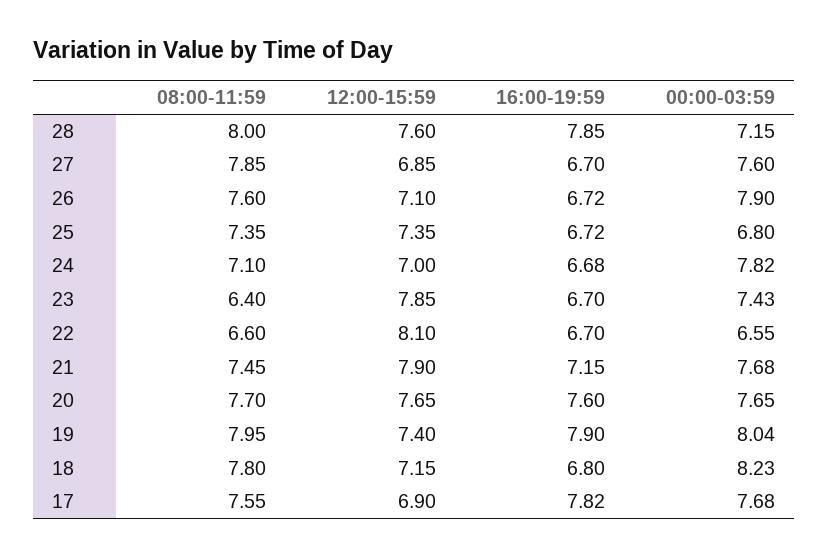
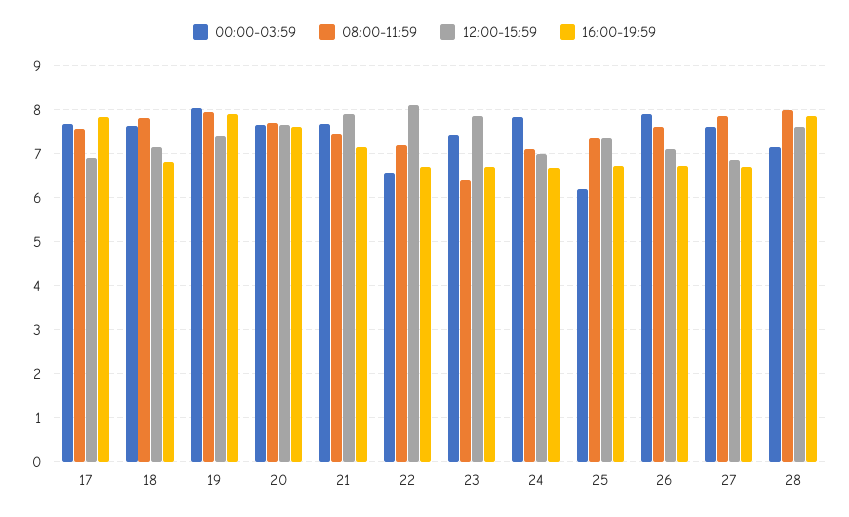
  {
    "08:00-11:59": {
      "28": 8,
      "27": 7.85,
      "26": 7.6,
      "25": 7.35,
      "24": 7.1,
      "23": 6.4,
-     "22": 6.6,
+     "22": 7.2,
      "21": 7.45,
      "20": 7.7,
      "19": 7.95,
      "18": 7.8,
      "17": 7.55
    },
    "12:00-15:59": {
      "28": 7.6,
      "27": 6.85,
      "26": 7.1,
      "25": 7.35,
      "24": 7,
      "23": 7.85,
      "22": 8.1,
      "21": 7.9,
      "20": 7.65,
      "19": 7.4,
      "18": 7.15,
      "17": 6.9
    },
    "16:00-19:59": {
      "28": 7.85,
      "27": 6.7,
      "26": 6.72,
      "25": 6.72,
      "24": 6.68,
      "23": 6.7,
      "22": 6.7,
      "21": 7.15,
      "20": 7.6,
      "19": 7.9,
      "18": 6.8,
      "17": 7.82
    },
    "00:00-03:59": {
      "28": 7.15,
      "27": 7.6,
      "26": 7.9,
-     "25": 6.8,
+     "25": 6.2,
      "24": 7.82,
      "23": 7.43,
      "22": 6.55,
      "21": 7.68,
      "20": 7.65,
      "19": 8.04,
-     "18": 8.23,
+     "18": 7.6,
      "17": 7.68
    }
  }

